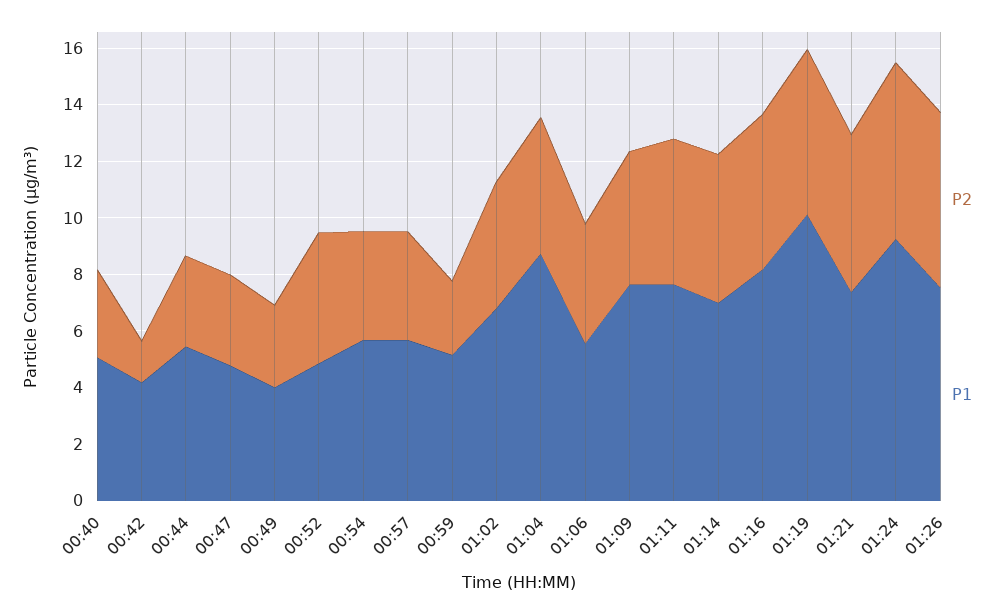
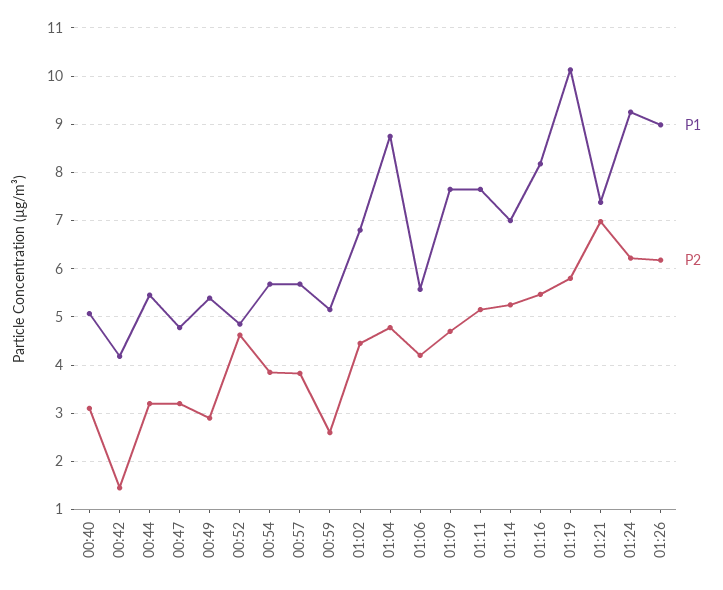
  {
    "P2": {
      "00:40": 3.2,
      "00:42": 1.4,
      "00:44": 3.2,
      "00:47": 3.2,
      "00:49": 3,
      "00:52": 4.6,
      "00:54": 3.8,
      "00:57": 3.8,
      "00:59": 2.6,
      "01:02": 4.4,
      "01:04": 4.8,
      "01:06": 4.2,
      "01:09": 4.8,
      "01:11": 5.2,
      "01:14": 5.2,
      "01:16": 5.4,
      "01:19": 5.8,
-     "01:21": 5.5,
+     "01:21": 7,
      "01:24": 6.2,
      "01:26": 6.2
    },
    "P1": {
      "00:40": 5,
      "00:42": 4.2,
      "00:44": 5.4,
      "00:47": 4.8,
-     "00:49": 4,
+     "00:49": 5.4,
      "00:52": 4.8,
      "00:54": 5.6,
      "00:57": 5.6,
      "00:59": 5.2,
      "01:02": 6.8,
      "01:04": 8.8,
      "01:06": 5.6,
      "01:09": 7.6,
      "01:11": 7.6,
      "01:14": 7,
      "01:16": 8.2,
      "01:19": 10.2,
      "01:21": 7.4,
      "01:24": 9.2,
-     "01:26": 7.5
+     "01:26": 9
    }
  }

